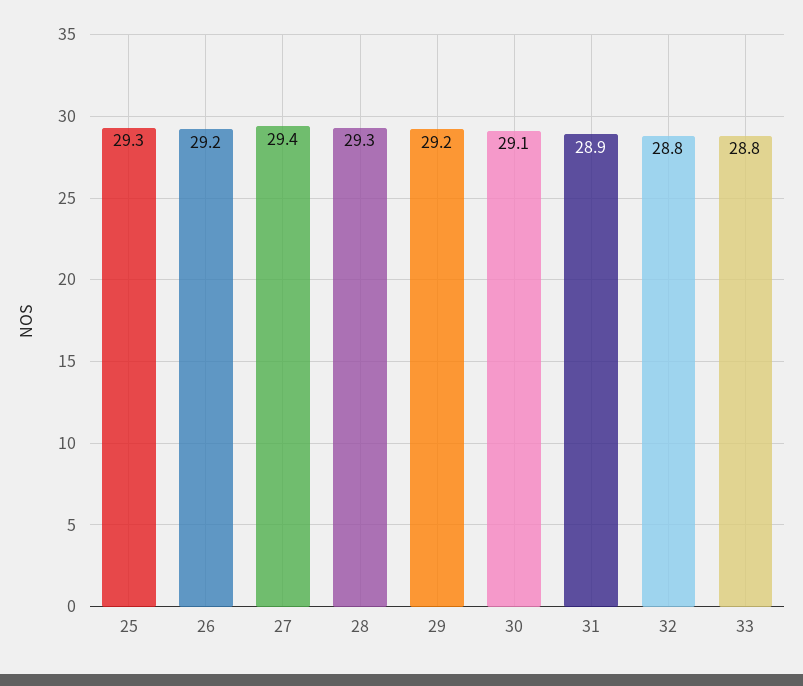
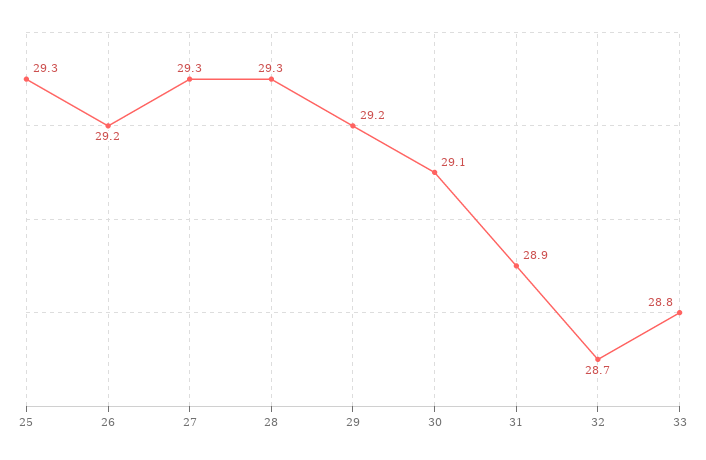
  {
    "25": 29.3,
    "26": 29.2,
-   "27": 29.4,
+   "27": 29.3,
    "28": 29.3,
    "29": 29.2,
    "30": 29.1,
    "31": 28.9,
-   "32": 28.8,
+   "32": 28.7,
    "33": 28.8
  }

